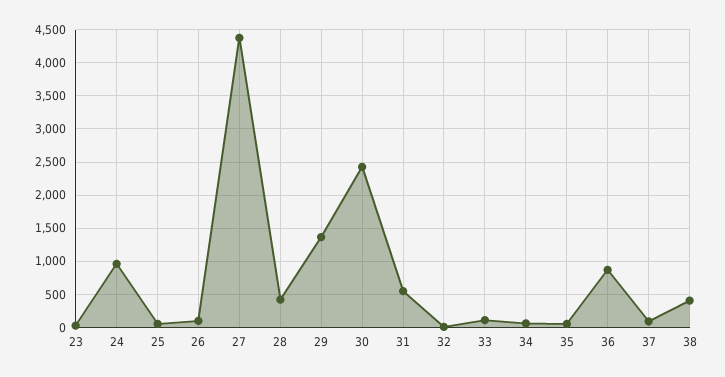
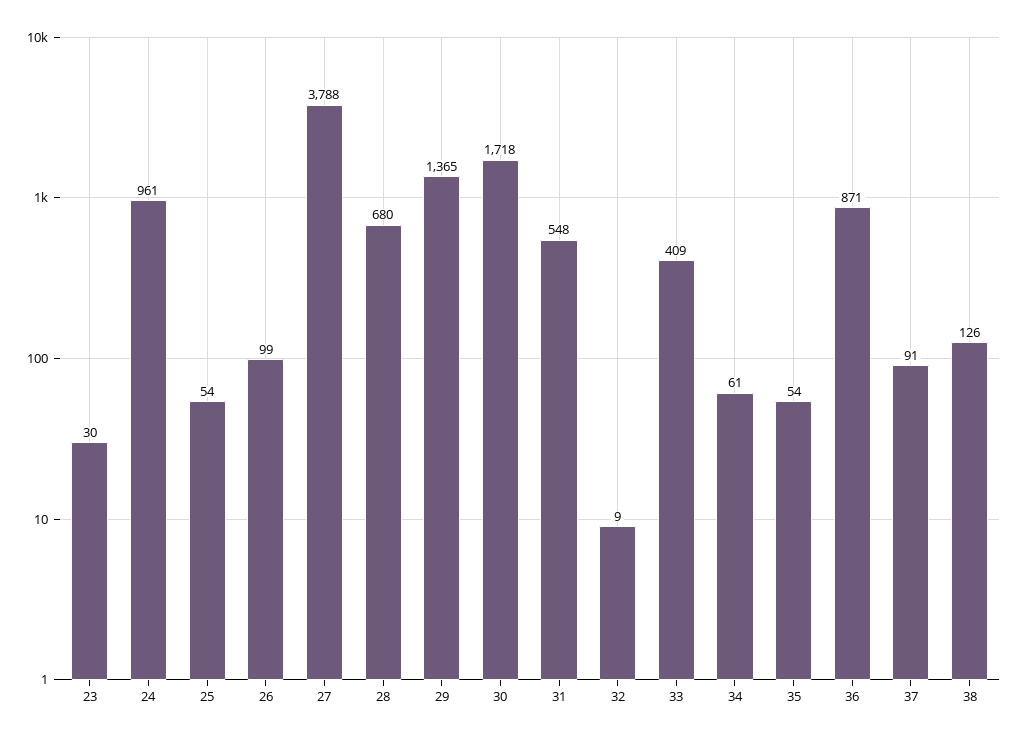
  {
    "23": 30,
    "24": 961,
    "25": 54,
    "26": 99,
-   "27": 4400,
+   "27": 3788,
-   "28": 400,
+   "28": 680,
    "29": 1365,
-   "30": 2400,
+   "30": 1718,
    "31": 548,
    "32": 9,
-   "33": 100,
+   "33": 409,
    "34": 61,
    "35": 54,
    "36": 871,
    "37": 91,
-   "38": 400
+   "38": 126
  }

